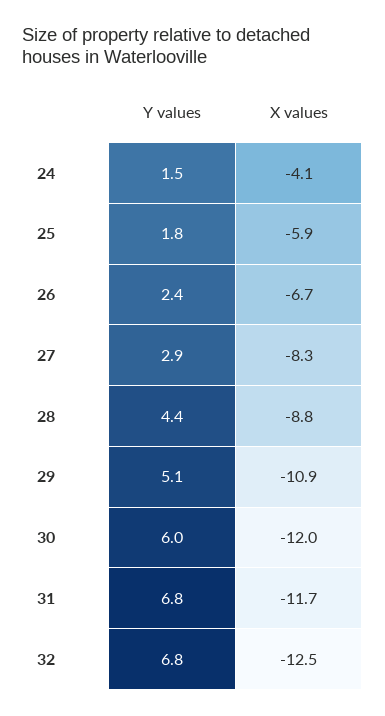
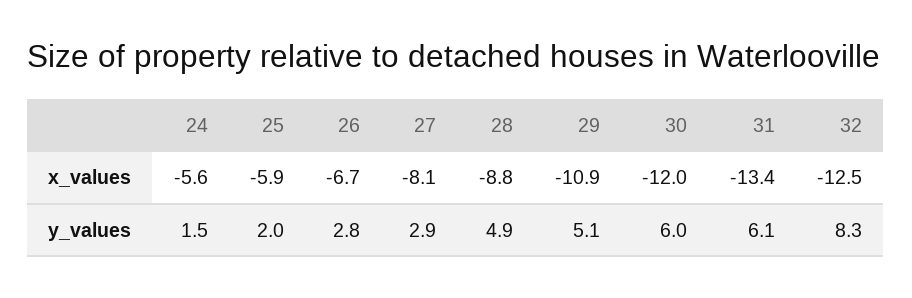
  {
    "Y values": {
      "24": 1.5,
-     "25": 1.8,
+     "25": 2,
-     "26": 2.4,
+     "26": 2.8,
      "27": 2.9,
-     "28": 4.4,
+     "28": 4.9,
      "29": 5.1,
      "30": 6,
-     "31": 6.8,
+     "31": 6.1,
-     "32": 6.8
+     "32": 8.3
    },
    "X values": {
-     "24": -4.1,
+     "24": -5.6,
      "25": -5.9,
      "26": -6.7,
-     "27": -8.3,
+     "27": -8.1,
      "28": -8.8,
      "29": -10.9,
      "30": -12,
-     "31": -11.7,
+     "31": -13.4,
      "32": -12.5
    }
  }

